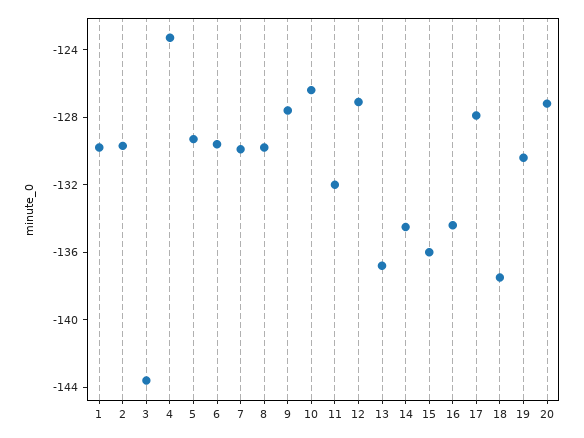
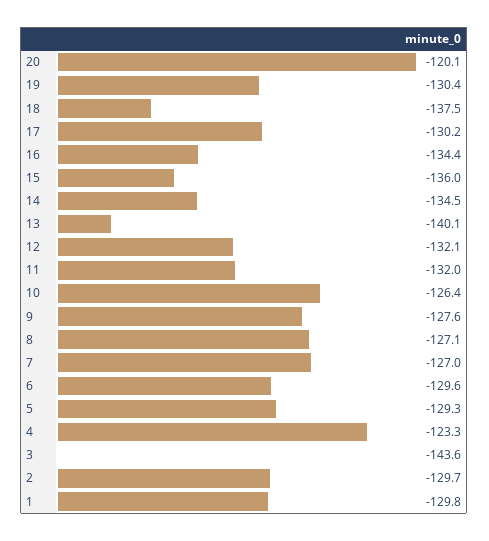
  {
    "1": -129.8,
    "2": -129.7,
    "3": -143.6,
    "4": -123.3,
    "5": -129.3,
    "6": -129.6,
-   "7": -130,
+   "7": -127,
-   "8": -130,
+   "8": -127.1,
    "9": -127.6,
    "10": -126.4,
    "11": -132,
-   "12": -127,
+   "12": -132.1,
-   "13": -137,
+   "13": -140.1,
    "14": -134.5,
    "15": -136,
    "16": -134.4,
-   "17": -128,
+   "17": -130.2,
    "18": -137.5,
    "19": -130.4,
-   "20": -127
+   "20": -120.1
  }

